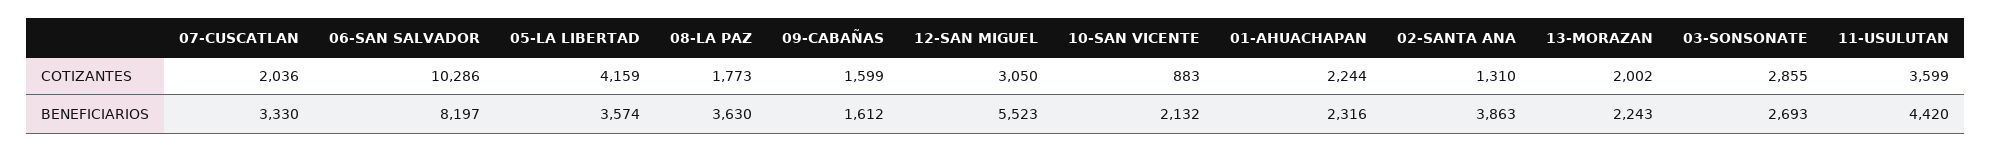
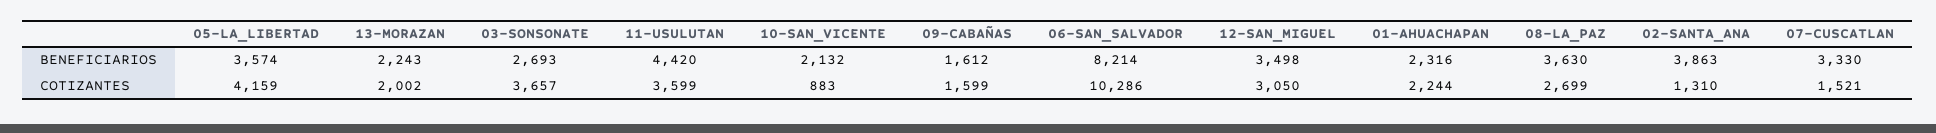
  {
    "07-CUSCATLAN": {
-     "COTIZANTES": 2036,
+     "COTIZANTES": 1521,
      "BENEFICIARIOS": 3330
    },
    "06-SAN SALVADOR": {
      "COTIZANTES": 10286,
-     "BENEFICIARIOS": 8197
+     "BENEFICIARIOS": 8214
    },
    "05-LA LIBERTAD": {
      "COTIZANTES": 4159,
      "BENEFICIARIOS": 3574
    },
    "08-LA PAZ": {
-     "COTIZANTES": 1773,
+     "COTIZANTES": 2699,
      "BENEFICIARIOS": 3630
    },
    "09-CABAÑAS": {
      "COTIZANTES": 1599,
      "BENEFICIARIOS": 1612
    },
    "12-SAN MIGUEL": {
      "COTIZANTES": 3050,
-     "BENEFICIARIOS": 5523
+     "BENEFICIARIOS": 3498
    },
    "10-SAN VICENTE": {
      "COTIZANTES": 883,
      "BENEFICIARIOS": 2132
    },
    "01-AHUACHAPAN": {
      "COTIZANTES": 2244,
      "BENEFICIARIOS": 2316
    },
    "02-SANTA ANA": {
      "COTIZANTES": 1310,
      "BENEFICIARIOS": 3863
    },
    "13-MORAZAN": {
      "COTIZANTES": 2002,
      "BENEFICIARIOS": 2243
    },
    "03-SONSONATE": {
-     "COTIZANTES": 2855,
+     "COTIZANTES": 3657,
      "BENEFICIARIOS": 2693
    },
    "11-USULUTAN": {
      "COTIZANTES": 3599,
      "BENEFICIARIOS": 4420
    }
  }

